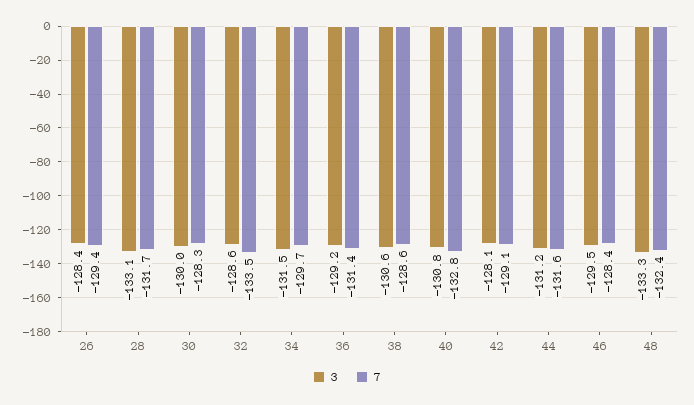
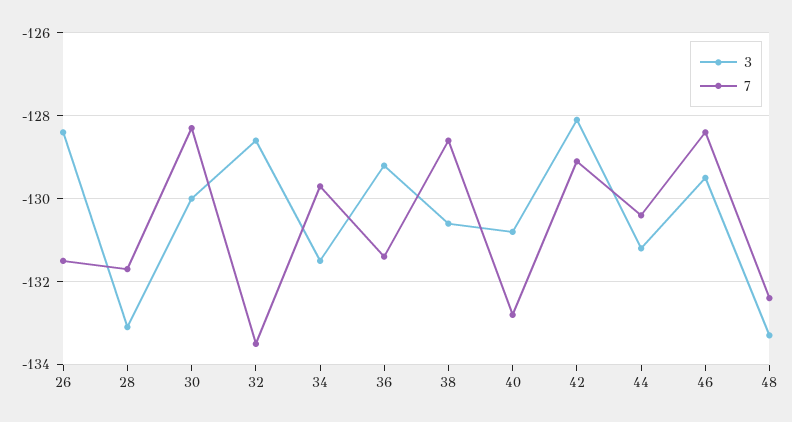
  {
    "3": {
      "26": -128.4,
      "28": -133.1,
      "30": -130,
      "32": -128.6,
      "34": -131.5,
      "36": -129.2,
      "38": -130.6,
      "40": -130.8,
      "42": -128.1,
      "44": -131.2,
      "46": -129.5,
      "48": -133.3
    },
    "7": {
-     "26": -129.4,
+     "26": -131.5,
      "28": -131.7,
      "30": -128.3,
      "32": -133.5,
      "34": -129.7,
      "36": -131.4,
      "38": -128.6,
      "40": -132.8,
      "42": -129.1,
-     "44": -131.6,
+     "44": -130.5,
      "46": -128.4,
      "48": -132.4
    }
  }

